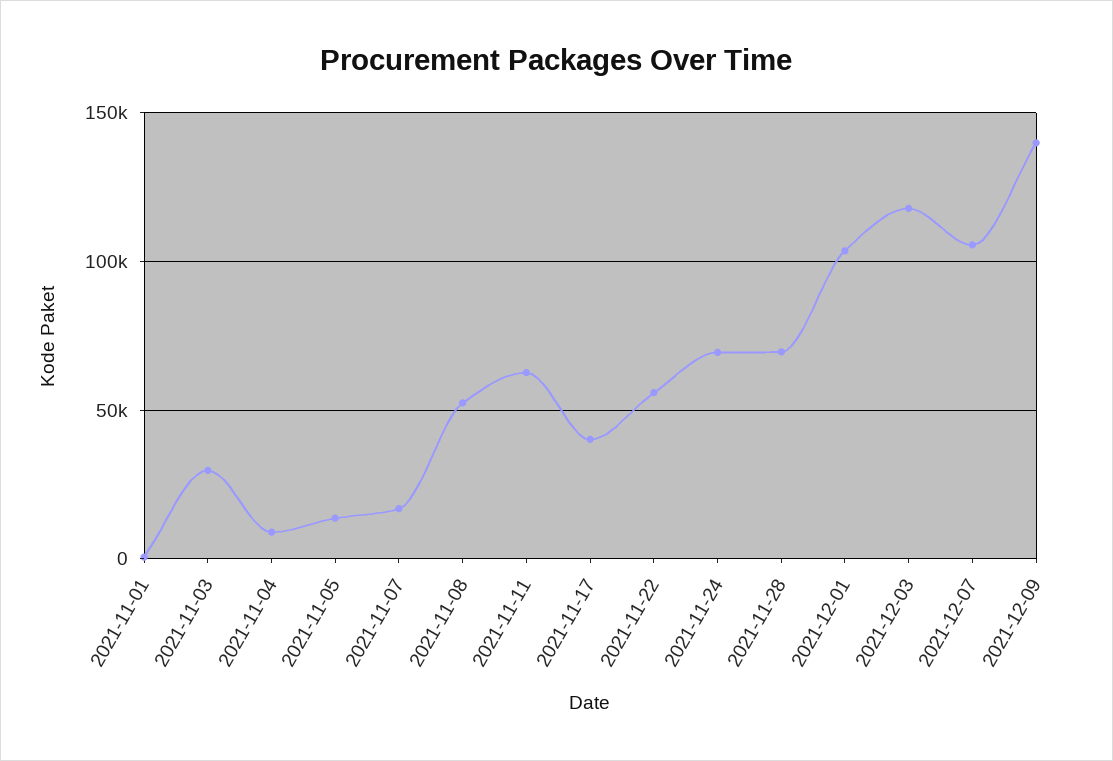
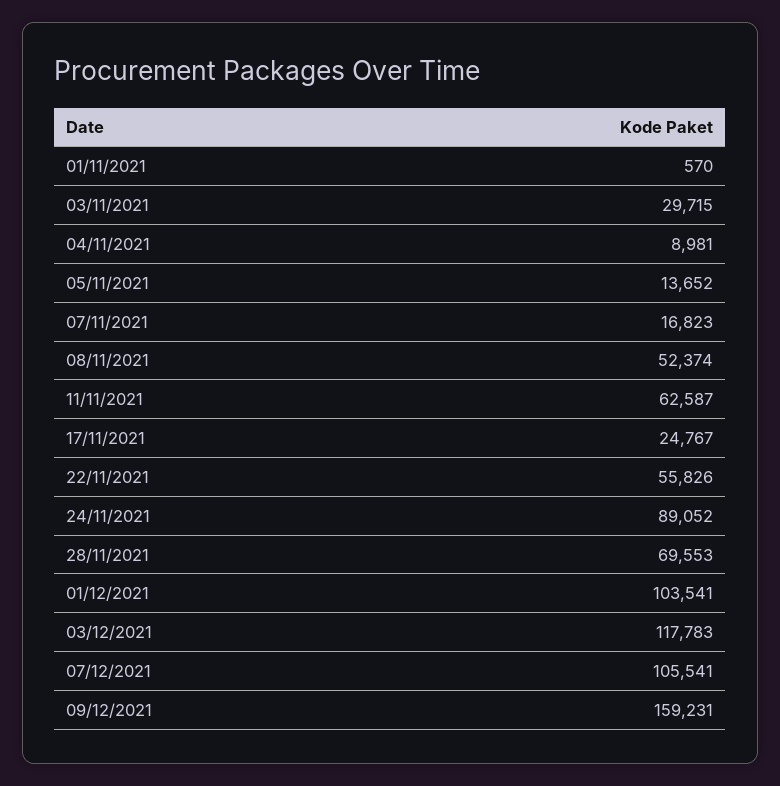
  {
    "2021-11-01": 570,
    "2021-11-03": 29715,
    "2021-11-04": 8981,
    "2021-11-05": 13652,
    "2021-11-07": 16823,
    "2021-11-08": 52374,
    "2021-11-11": 62587,
-   "2021-11-17": 40000,
+   "2021-11-17": 24767,
    "2021-11-22": 55826,
-   "2021-11-24": 70000,
+   "2021-11-24": 89052,
    "2021-11-28": 69553,
    "2021-12-01": 103541,
    "2021-12-03": 117783,
    "2021-12-07": 105541,
-   "2021-12-09": 140000
+   "2021-12-09": 159231
  }

